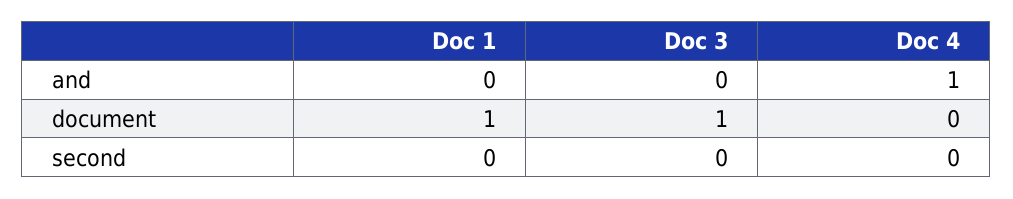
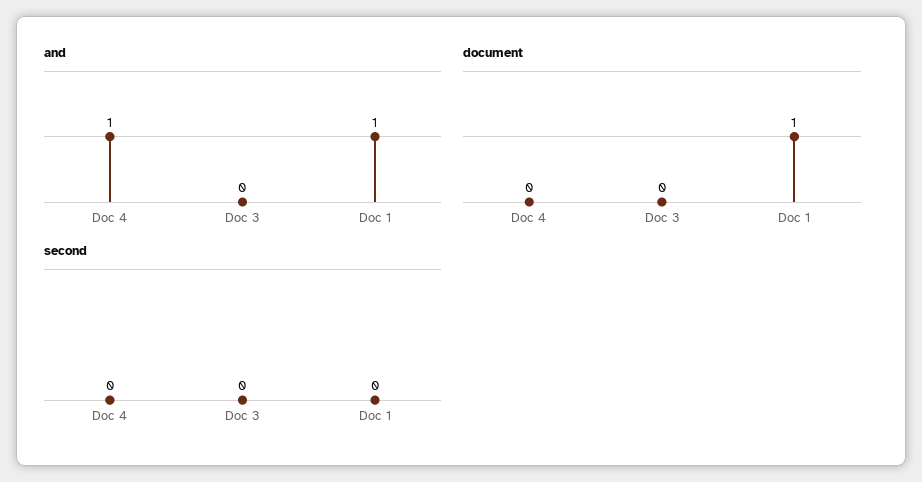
  {
    "and": {
-     "Doc 1": 0,
+     "Doc 1": 1,
      "Doc 3": 0,
      "Doc 4": 1
    },
    "document": {
      "Doc 1": 1,
-     "Doc 3": 1,
+     "Doc 3": 0,
      "Doc 4": 0
    },
    "second": {
      "Doc 1": 0,
      "Doc 3": 0,
      "Doc 4": 0
    }
  }

